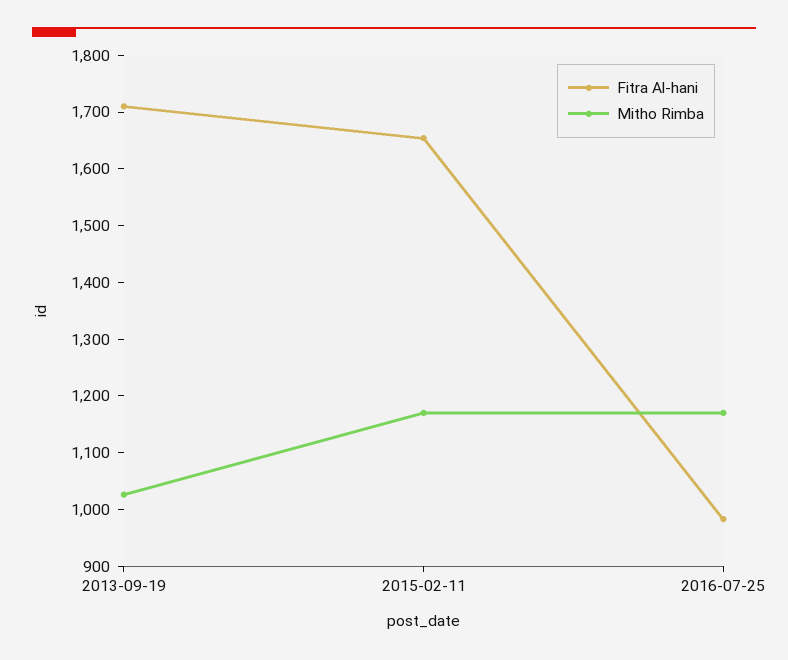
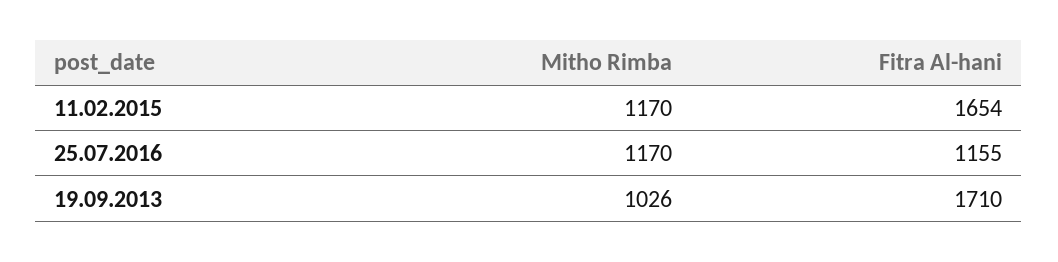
  {
    "Fitra Al-hani": {
      "2013-09-19": 1710,
      "2015-02-11": 1654,
-     "2016-07-25": 980
+     "2016-07-25": 1155
    },
    "Mitho Rimba": {
      "2013-09-19": 1026,
      "2015-02-11": 1170,
      "2016-07-25": 1170
    }
  }

